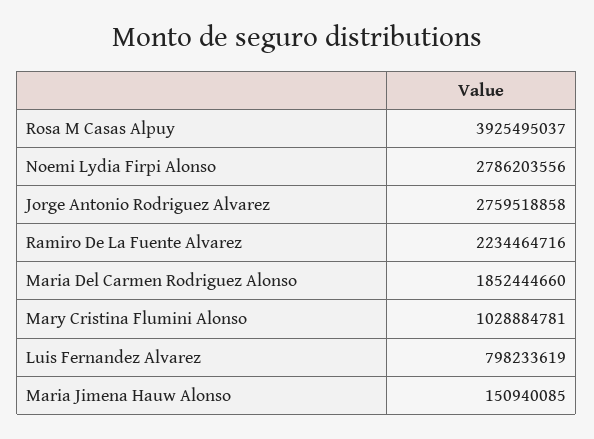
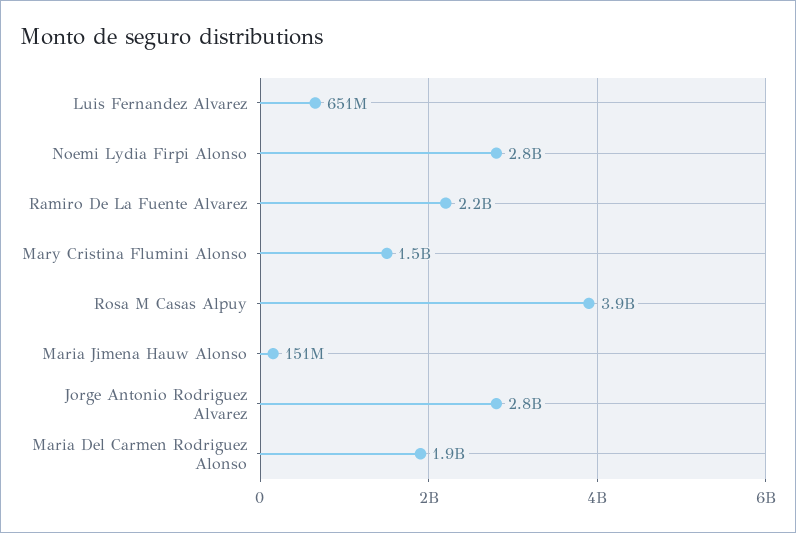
  {
    "Rosa M Casas Alpuy": 3925495037,
    "Noemi Lydia Firpi Alonso": 2786203556,
    "Jorge Antonio Rodriguez Alvarez": 2759518858,
    "Ramiro De La Fuente Alvarez": 2234464716,
    "Maria Del Carmen Rodriguez Alonso": 1852444660,
-   "Mary Cristina Flumini Alonso": 1028884781,
+   "Mary Cristina Flumini Alonso": 1500000000,
-   "Luis Fernandez Alvarez": 798233619,
+   "Luis Fernandez Alvarez": 651000000,
    "Maria Jimena Hauw Alonso": 150940085
  }

